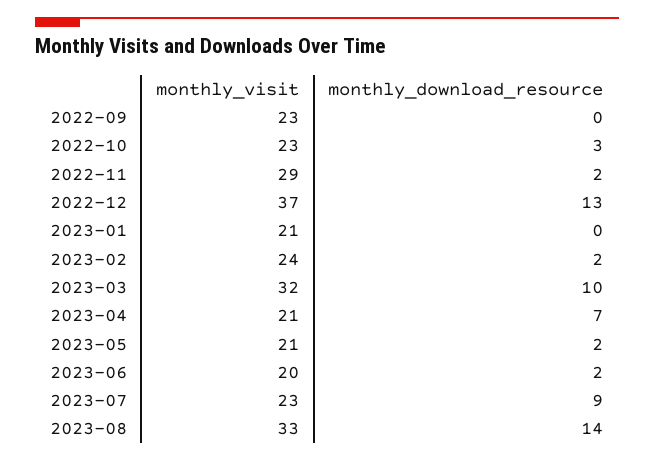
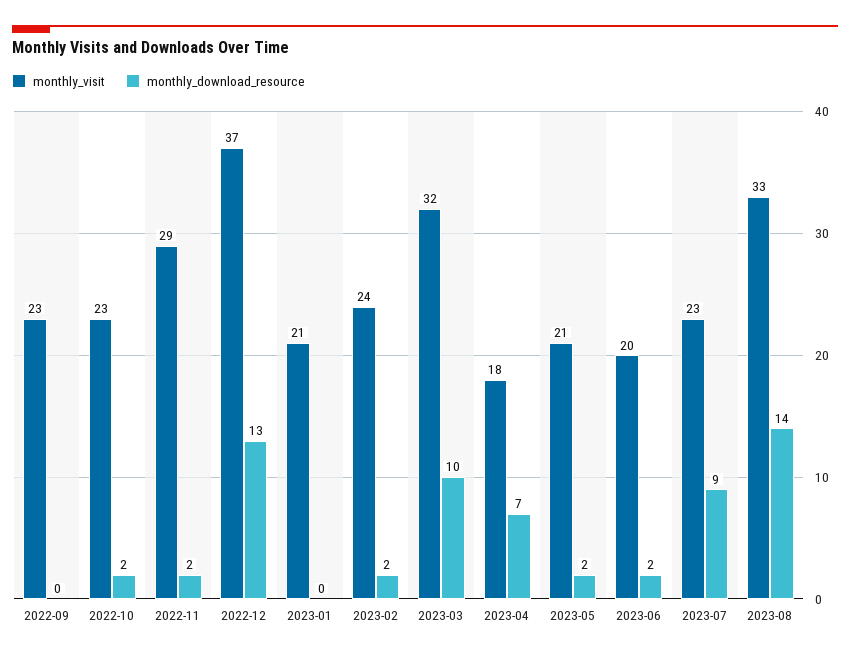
  {
    "monthly_visit": {
      "2022-09": 23,
      "2022-10": 23,
      "2022-11": 29,
      "2022-12": 37,
      "2023-01": 21,
      "2023-02": 24,
      "2023-03": 32,
-     "2023-04": 21,
+     "2023-04": 18,
      "2023-05": 21,
      "2023-06": 20,
      "2023-07": 23,
      "2023-08": 33
    },
    "monthly_download_resource": {
      "2022-09": 0,
-     "2022-10": 3,
+     "2022-10": 2,
      "2022-11": 2,
      "2022-12": 13,
      "2023-01": 0,
      "2023-02": 2,
      "2023-03": 10,
      "2023-04": 7,
      "2023-05": 2,
      "2023-06": 2,
      "2023-07": 9,
      "2023-08": 14
    }
  }

